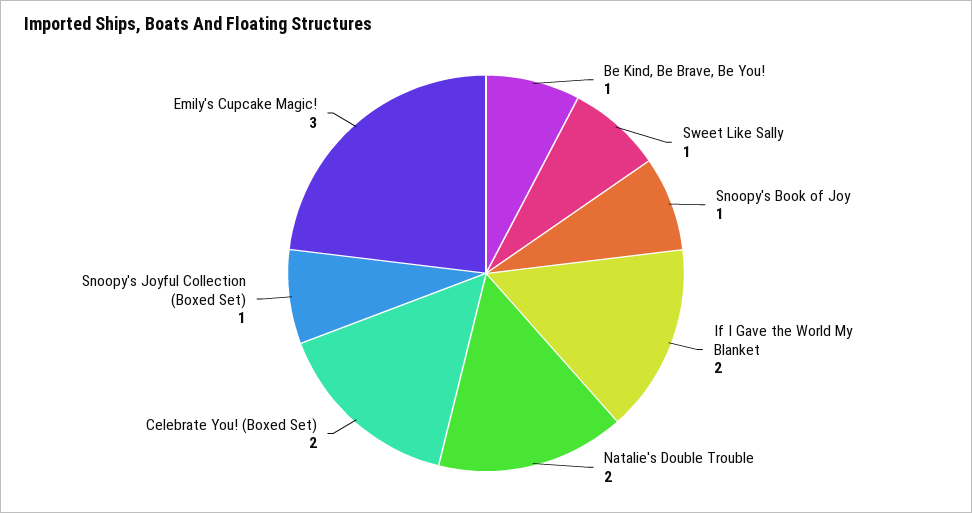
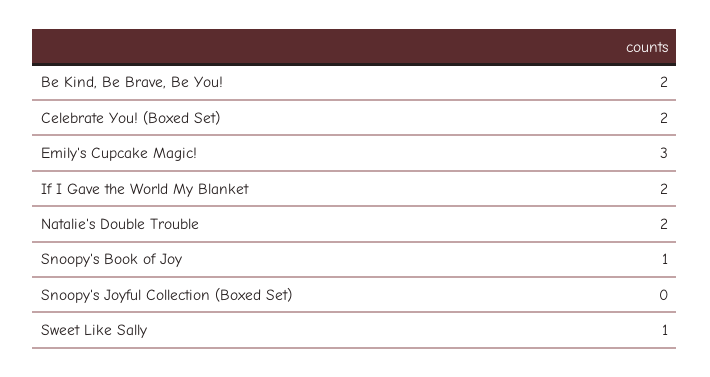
  {
-   "Be Kind, Be Brave, Be You!": 1,
+   "Be Kind, Be Brave, Be You!": 2,
    "Sweet Like Sally": 1,
    "Snoopy's Book of Joy": 1,
    "If I Gave the World My Blanket": 2,
    "Natalie's Double Trouble": 2,
    "Celebrate You! (Boxed Set)": 2,
-   "Snoopy's Joyful Collection (Boxed Set)": 1,
+   "Snoopy's Joyful Collection (Boxed Set)": 0,
    "Emily's Cupcake Magic!": 3
  }

